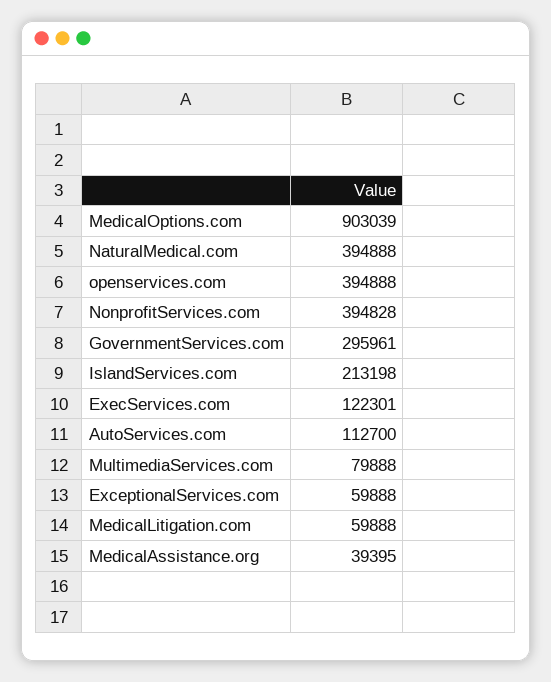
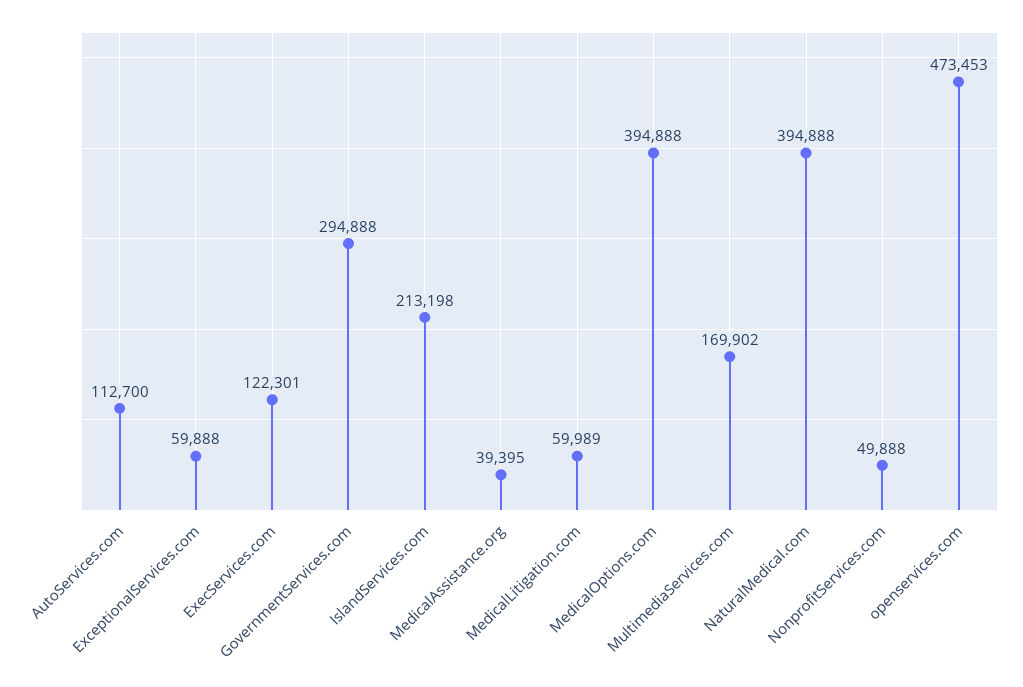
  {
-   "MedicalOptions.com": 903039,
+   "MedicalOptions.com": 394888,
    "NaturalMedical.com": 394888,
-   "openservices.com": 394888,
+   "openservices.com": 473453,
-   "NonprofitServices.com": 394828,
+   "NonprofitServices.com": 49888,
-   "GovernmentServices.com": 295961,
+   "GovernmentServices.com": 294888,
    "IslandServices.com": 213198,
    "ExecServices.com": 122301,
    "AutoServices.com": 112700,
-   "MultimediaServices.com": 79888,
+   "MultimediaServices.com": 169902,
    "ExceptionalServices.com": 59888,
-   "MedicalLitigation.com": 59888,
+   "MedicalLitigation.com": 59989,
    "MedicalAssistance.org": 39395
  }

